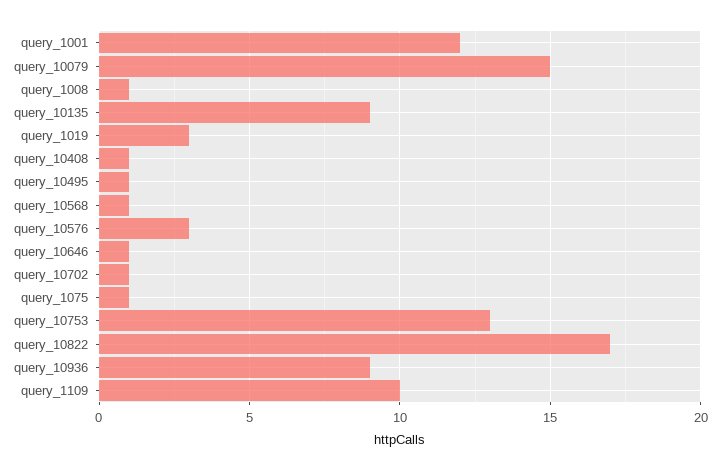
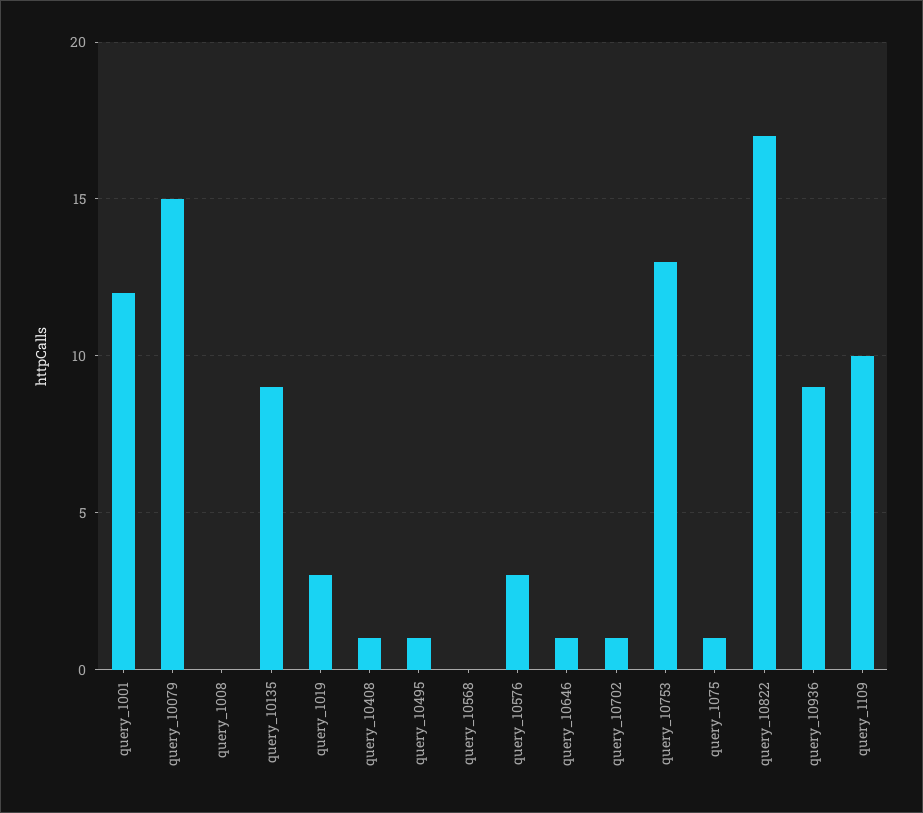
  {
    "query_1001": 12,
    "query_10079": 15,
-   "query_1008": 1,
+   "query_1008": 0,
    "query_10135": 9,
    "query_1019": 3,
    "query_10408": 1,
    "query_10495": 1,
-   "query_10568": 1,
+   "query_10568": 0,
    "query_10576": 3,
    "query_10646": 1,
    "query_10702": 1,
    "query_1075": 1,
    "query_10753": 13,
    "query_10822": 17,
    "query_10936": 9,
    "query_1109": 10
  }

